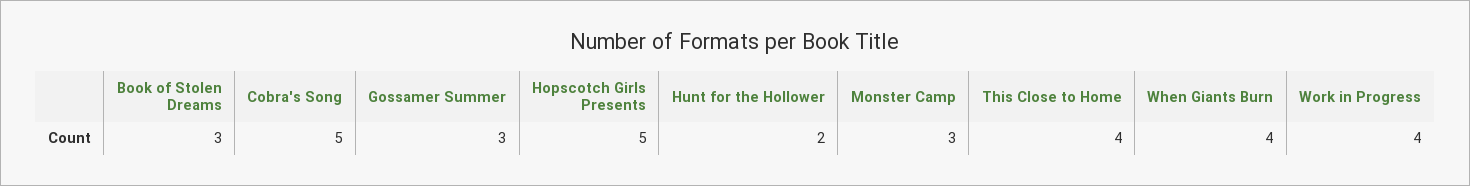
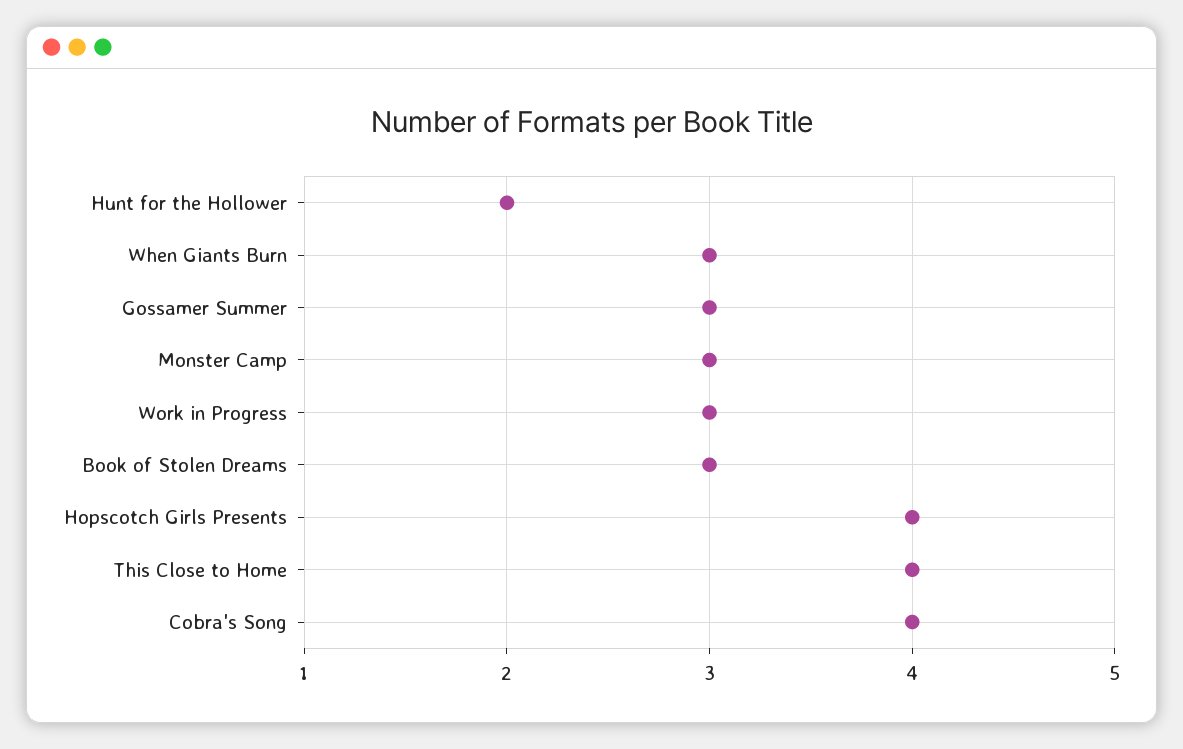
  {
    "Book of Stolen Dreams": 3,
-   "Cobra's Song": 5,
+   "Cobra's Song": 4,
    "Gossamer Summer": 3,
-   "Hopscotch Girls Presents": 5,
+   "Hopscotch Girls Presents": 4,
    "Hunt for the Hollower": 2,
    "Monster Camp": 3,
    "This Close to Home": 4,
-   "When Giants Burn": 4,
+   "When Giants Burn": 3,
-   "Work in Progress": 4
+   "Work in Progress": 3
  }

